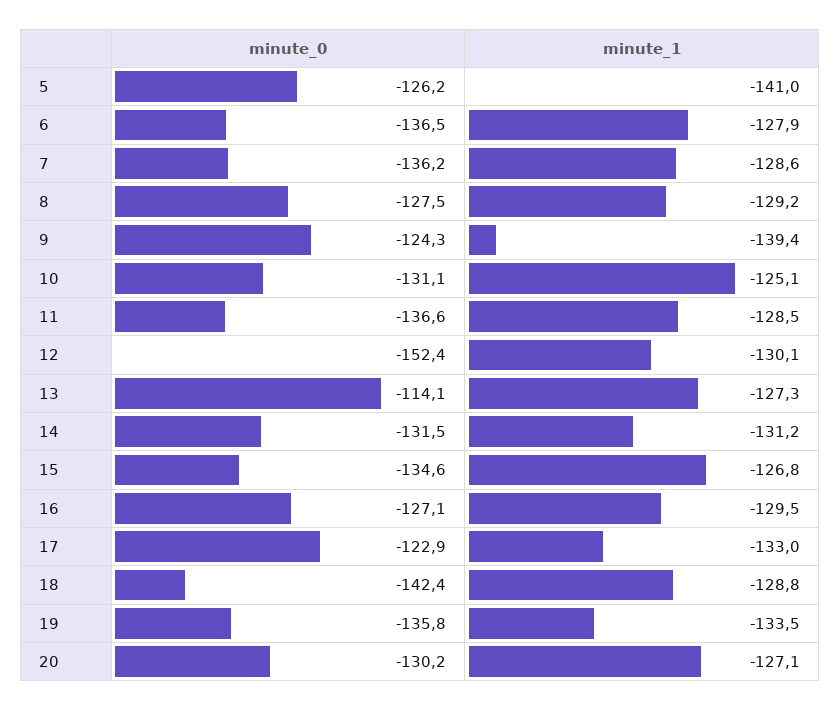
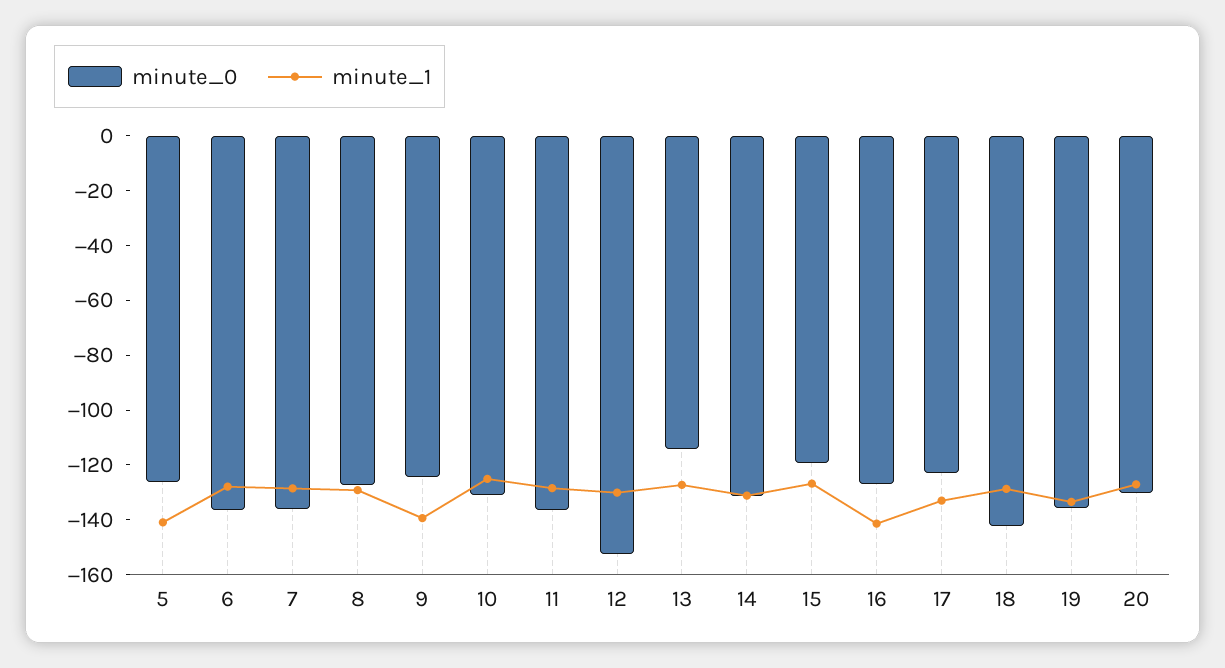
  {
    "minute_0": {
      "5": -126.2,
      "6": -136.5,
      "7": -136.2,
      "8": -127.5,
      "9": -124.3,
      "10": -131.1,
      "11": -136.6,
      "12": -152.4,
      "13": -114.1,
      "14": -131.5,
-     "15": -134.6,
+     "15": -120,
      "16": -127.1,
      "17": -122.9,
      "18": -142.4,
      "19": -135.8,
      "20": -130.2
    },
    "minute_1": {
      "5": -141,
      "6": -127.9,
      "7": -128.6,
      "8": -129.2,
      "9": -139.4,
      "10": -125.1,
      "11": -128.5,
      "12": -130.1,
      "13": -127.3,
      "14": -131.2,
      "15": -126.8,
-     "16": -129.5,
+     "16": -140,
      "17": -133,
      "18": -128.8,
      "19": -133.5,
      "20": -127.1
    }
  }

